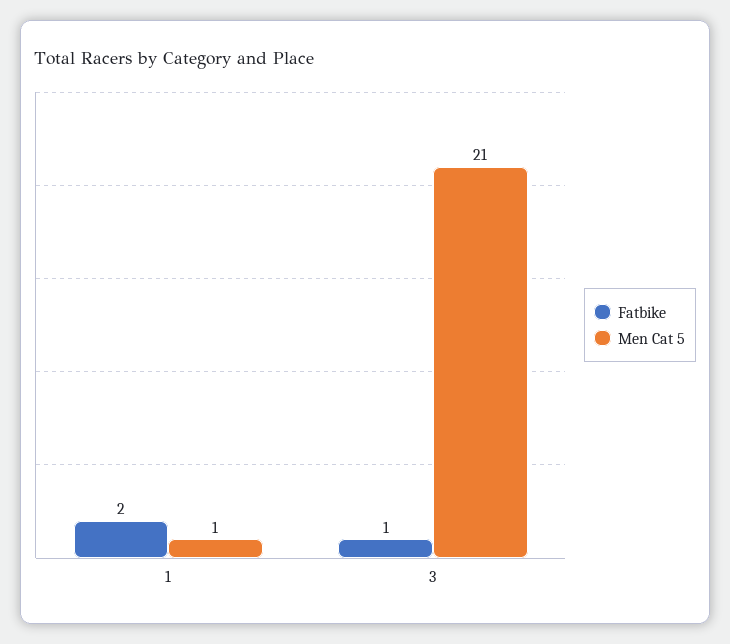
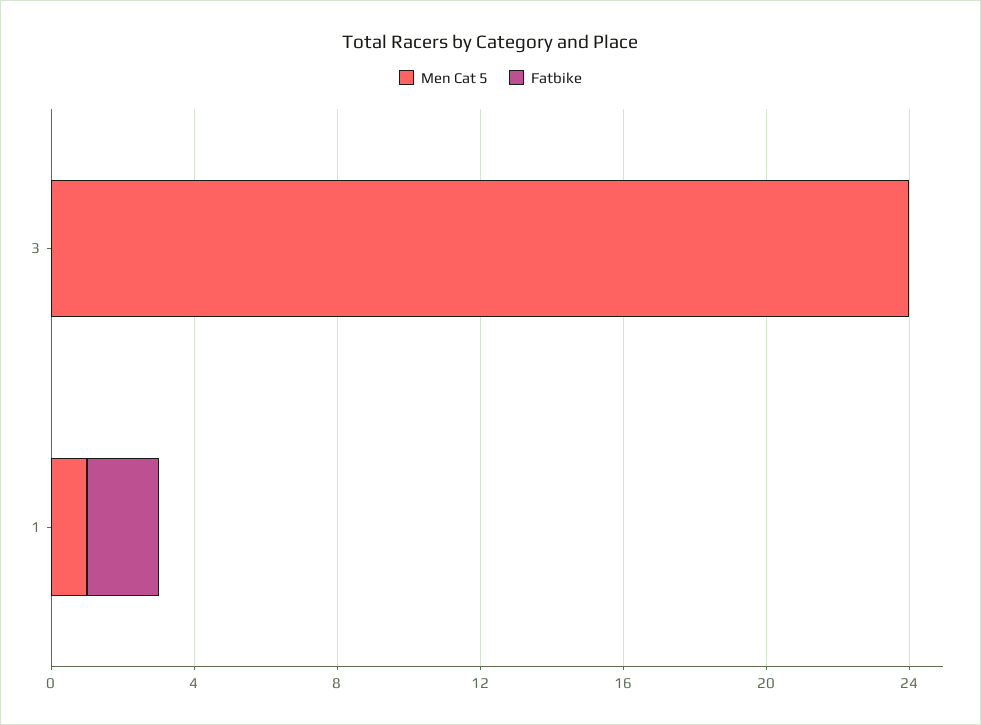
  {
    "Fatbike": {
      "1": 2,
-     "3": 1
+     "3": 0
    },
    "Men Cat 5": {
      "1": 1,
-     "3": 21
+     "3": 24
    }
  }

